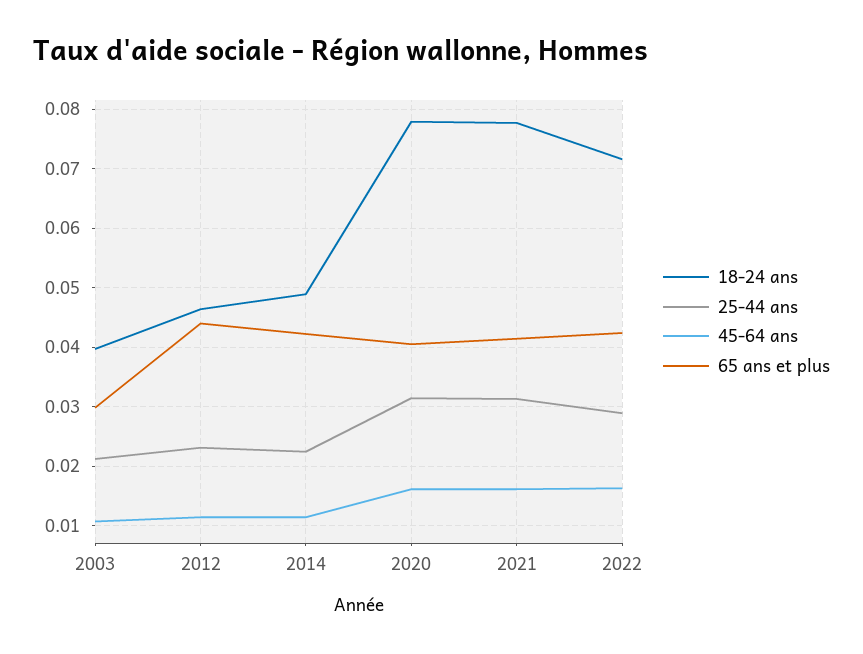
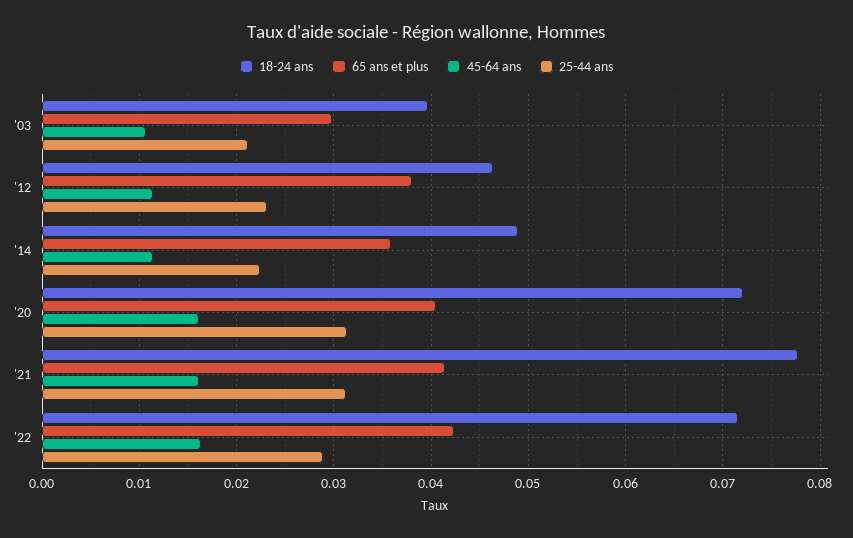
  {
    "18-24 ans": {
      "2003": 0.04,
      "2012": 0.046,
      "2014": 0.049,
-     "2020": 0.078,
+     "2020": 0.072,
      "2021": 0.078,
      "2022": 0.072
    },
    "25-44 ans": {
      "2003": 0.021,
      "2012": 0.023,
      "2014": 0.022,
      "2020": 0.031,
      "2021": 0.031,
      "2022": 0.029
    },
    "45-64 ans": {
      "2003": 0.011,
      "2012": 0.011,
      "2014": 0.011,
      "2020": 0.016,
      "2021": 0.016,
      "2022": 0.016
    },
    "65 ans et plus": {
      "2003": 0.03,
-     "2012": 0.044,
+     "2012": 0.038,
-     "2014": 0.042,
+     "2014": 0.036,
      "2020": 0.041,
      "2021": 0.041,
      "2022": 0.042
    }
  }

